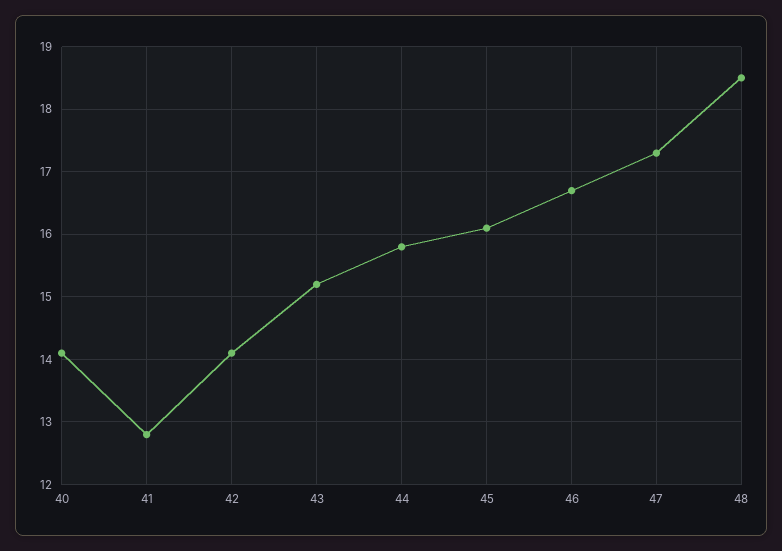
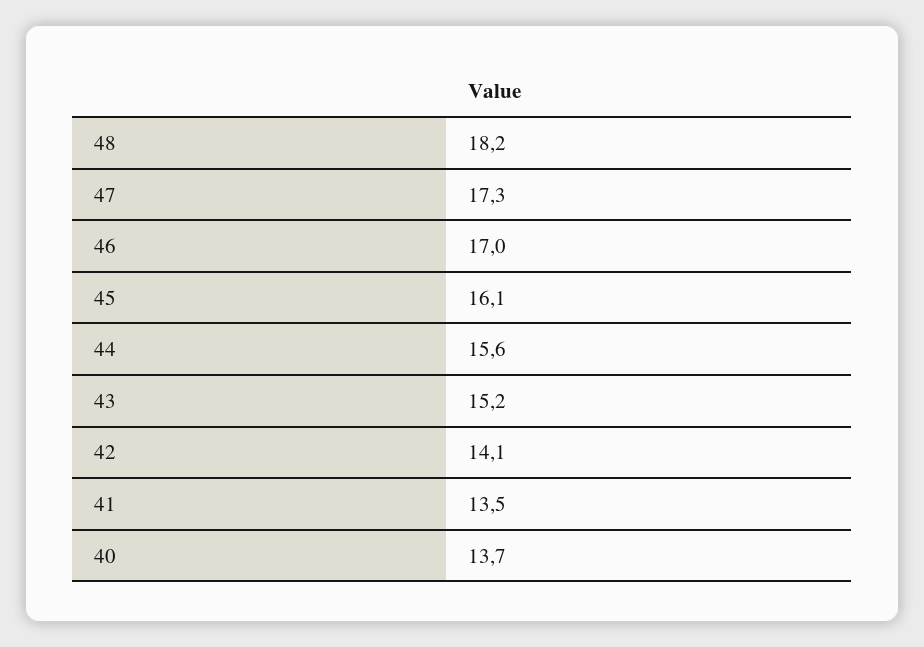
  {
-   "40": 14.1,
+   "40": 13.7,
-   "41": 12.8,
+   "41": 13.5,
    "42": 14.1,
    "43": 15.2,
-   "44": 15.8,
+   "44": 15.6,
    "45": 16.1,
-   "46": 16.7,
+   "46": 17,
    "47": 17.3,
-   "48": 18.5
+   "48": 18.2
  }

